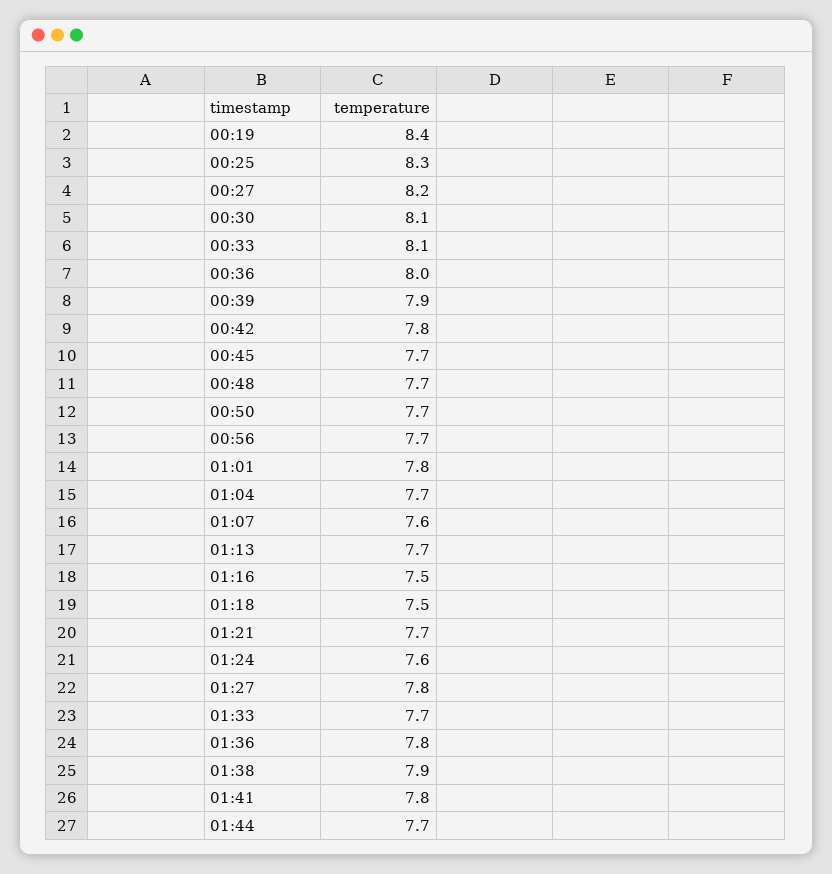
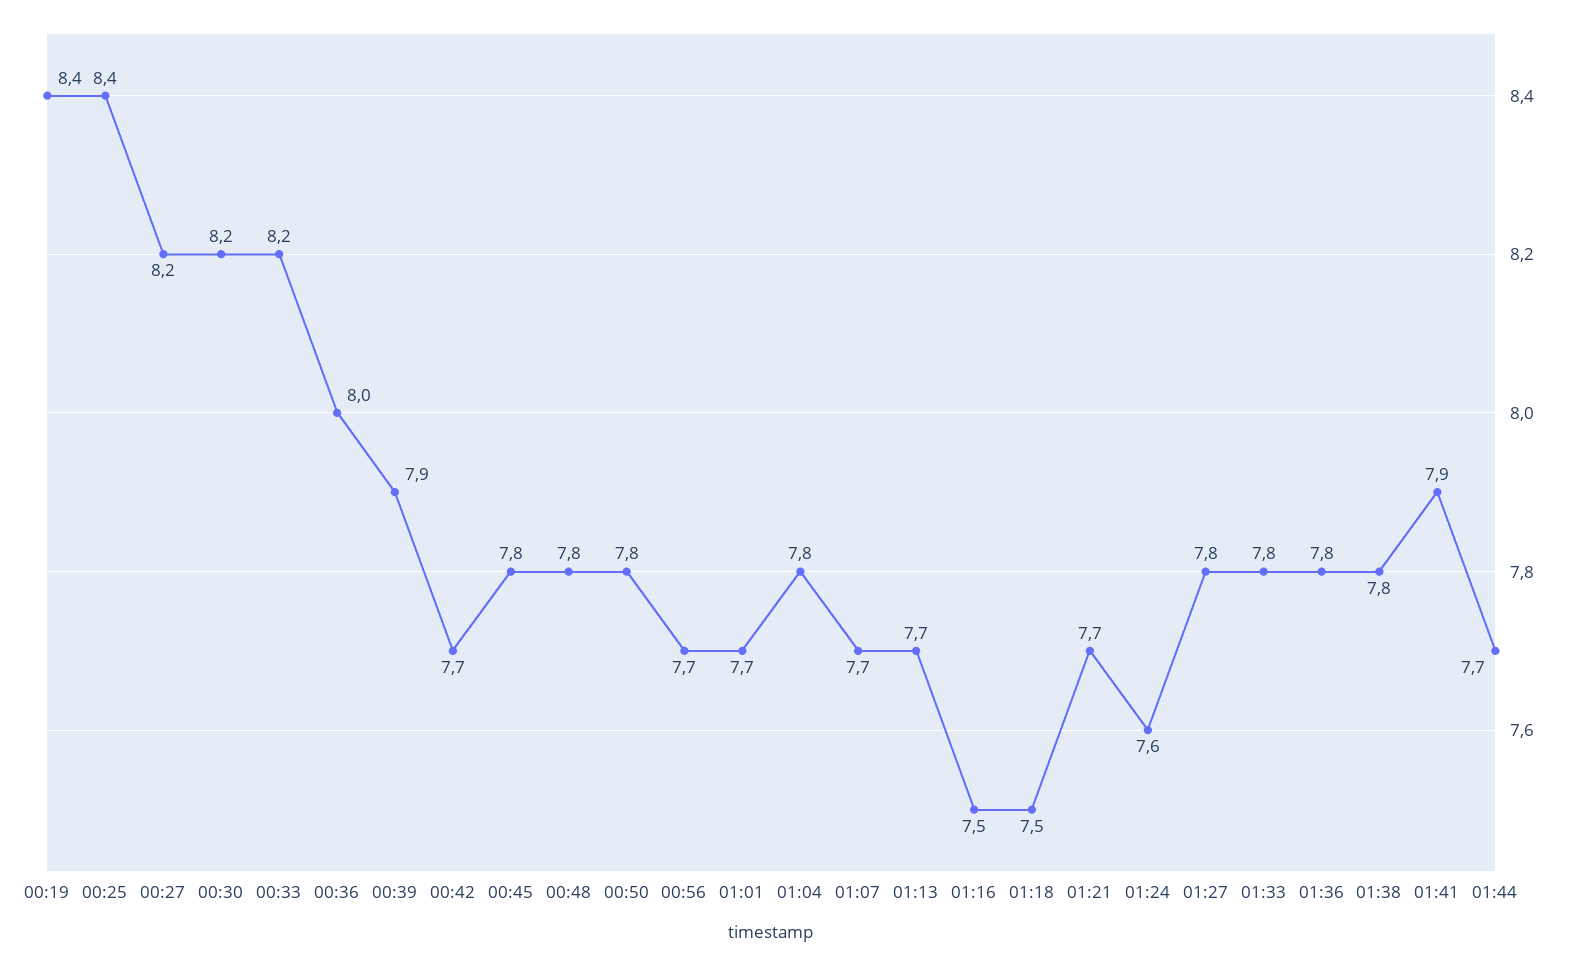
  {
    "00:19": 8.4,
-   "00:25": 8.3,
+   "00:25": 8.4,
    "00:27": 8.2,
-   "00:30": 8.1,
+   "00:30": 8.2,
-   "00:33": 8.1,
+   "00:33": 8.2,
    "00:36": 8,
    "00:39": 7.9,
-   "00:42": 7.8,
+   "00:42": 7.7,
-   "00:45": 7.7,
+   "00:45": 7.8,
-   "00:48": 7.7,
+   "00:48": 7.8,
-   "00:50": 7.7,
+   "00:50": 7.8,
    "00:56": 7.7,
-   "01:01": 7.8,
+   "01:01": 7.7,
-   "01:04": 7.7,
+   "01:04": 7.8,
-   "01:07": 7.6,
+   "01:07": 7.7,
    "01:13": 7.7,
    "01:16": 7.5,
    "01:18": 7.5,
    "01:21": 7.7,
    "01:24": 7.6,
    "01:27": 7.8,
-   "01:33": 7.7,
+   "01:33": 7.8,
    "01:36": 7.8,
-   "01:38": 7.9,
+   "01:38": 7.8,
-   "01:41": 7.8,
+   "01:41": 7.9,
    "01:44": 7.7
  }

